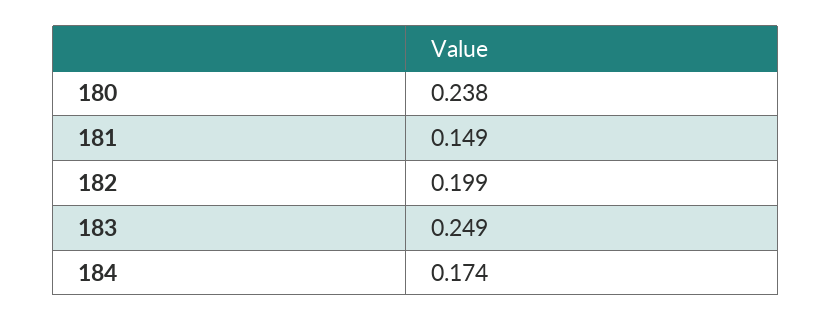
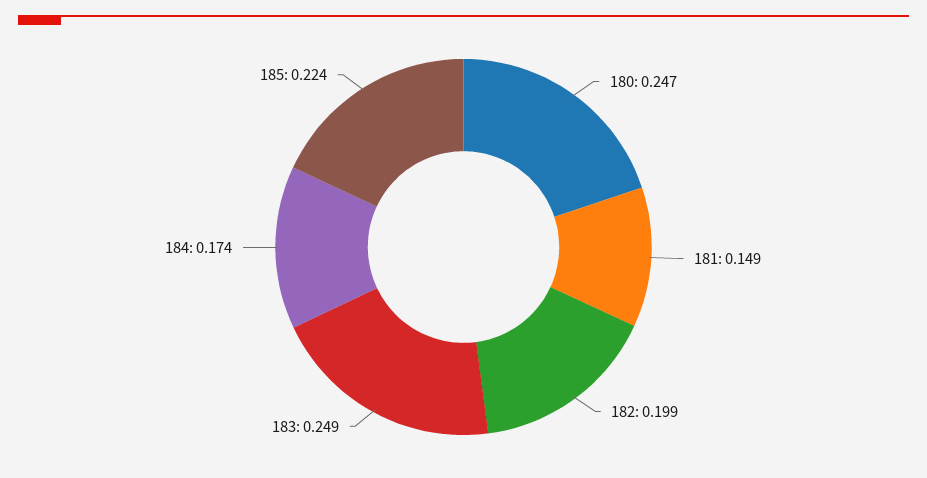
  {
-   "180": 0.238,
+   "180": 0.247,
    "181": 0.149,
    "182": 0.199,
    "183": 0.249,
-   "184": 0.174
+   "184": 0.174,
+   "185": 0.224
  }

